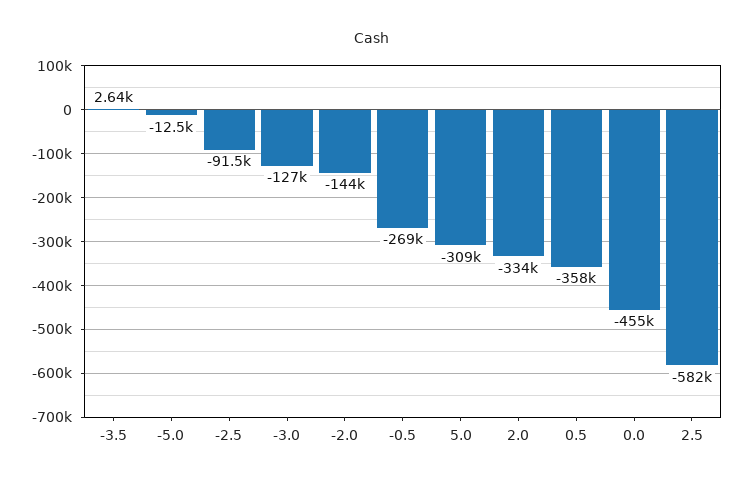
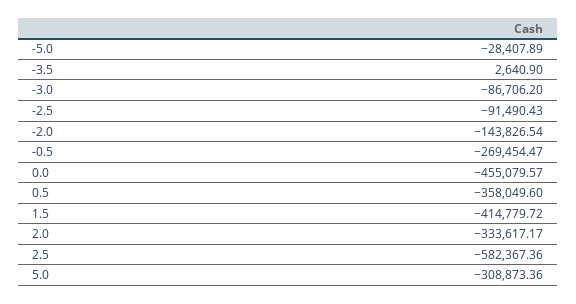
  {
    "-3.5": 2640.9,
-   "-5.0": -12500,
+   "-5.0": -28407.89,
    "-2.5": -91490.43,
-   "-3.0": -127000,
+   "-3.0": -86706.2,
    "-2.0": -143826.54,
    "-0.5": -269454.47,
    "5.0": -308873.36,
    "2.0": -333617.17,
    "0.5": -358049.6,
    "0.0": -455079.57,
-   "2.5": -582367.36
+   "2.5": -582367.36,
+   "1.5": -414779.72
  }

